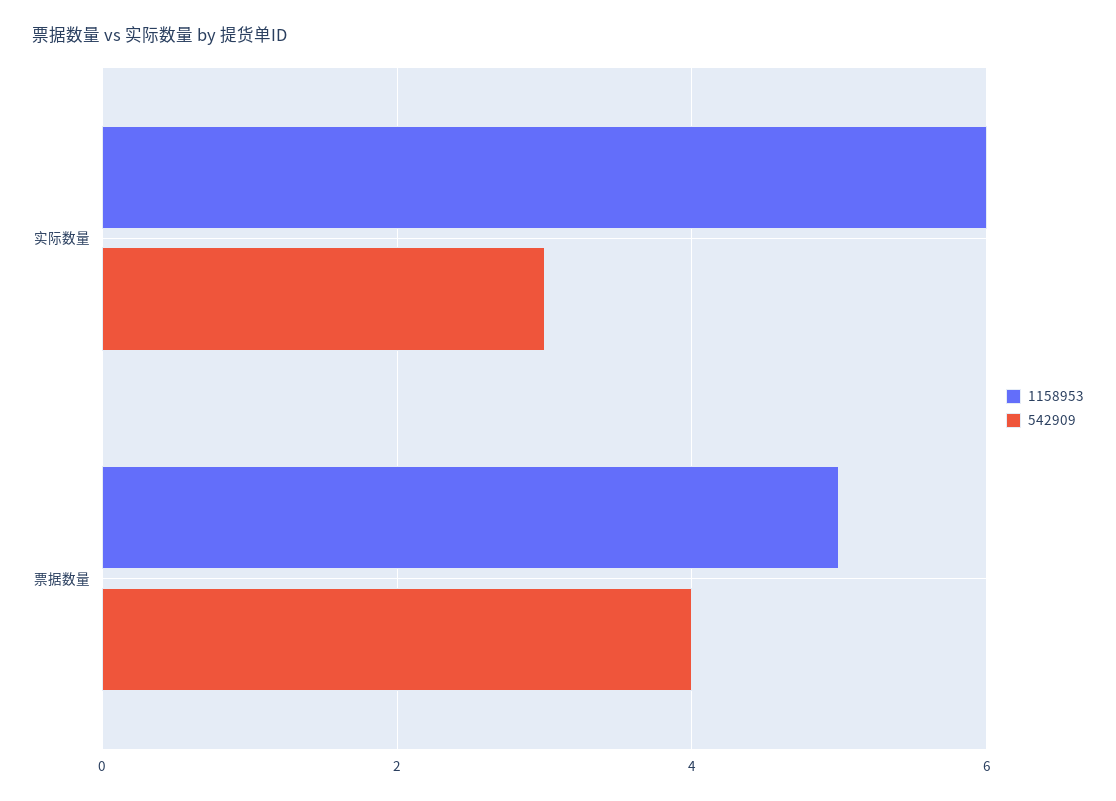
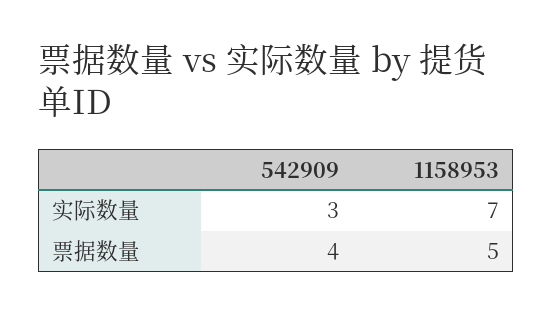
  {
    "1158953": {
-     "实际数量": 6,
+     "实际数量": 7,
      "票据数量": 5
    },
    "542909": {
      "实际数量": 3,
      "票据数量": 4
    }
  }

